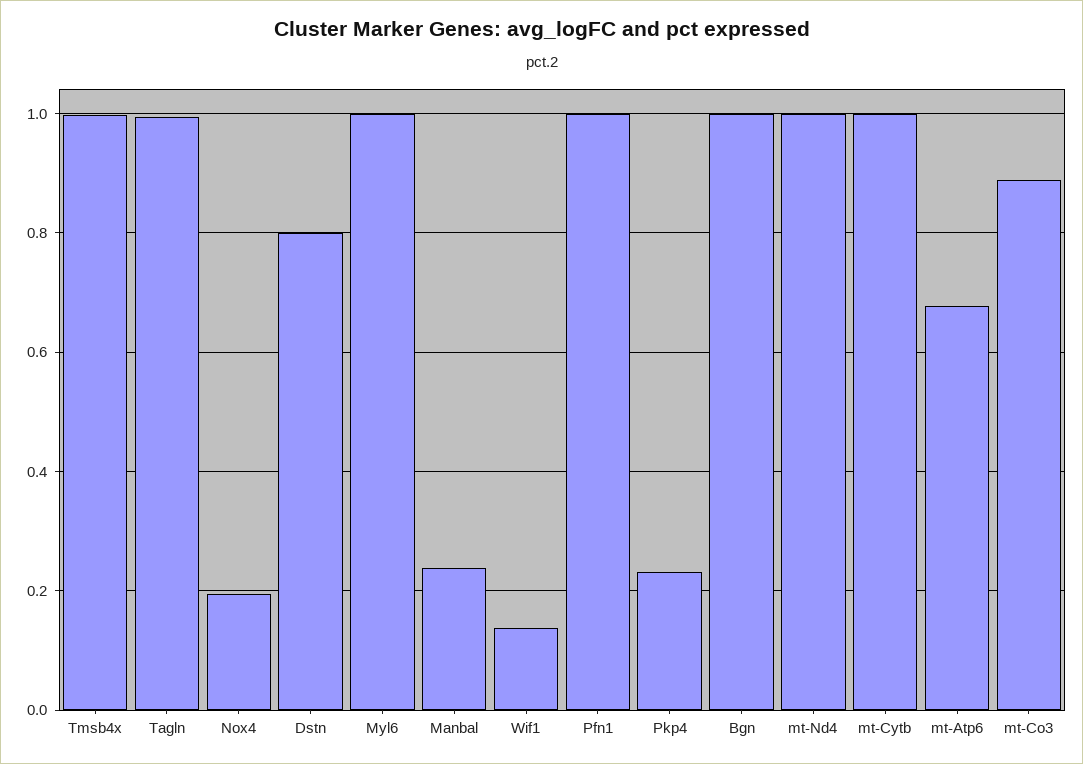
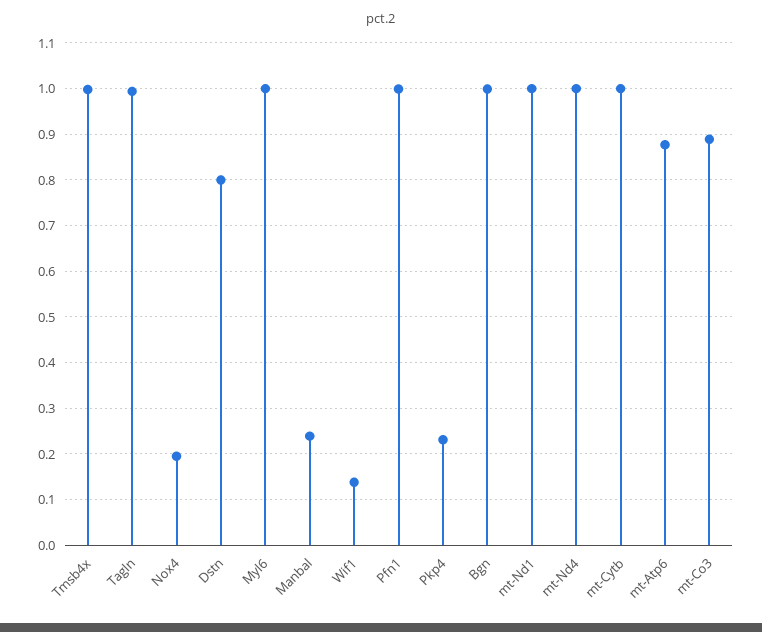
  {
    "Tmsb4x": 1,
    "Tagln": 1,
    "Nox4": 0.2,
    "Dstn": 0.8,
    "Myl6": 1,
    "Manbal": 0.24,
    "Wif1": 0.14,
    "Pfn1": 1,
    "Pkp4": 0.24,
    "Bgn": 1,
    "mt-Nd4": 1,
    "mt-Cytb": 1,
-   "mt-Atp6": 0.68,
+   "mt-Atp6": 0.88,
-   "mt-Co3": 0.88
+   "mt-Co3": 0.88,
+   "mt-Nd1": 1
  }

